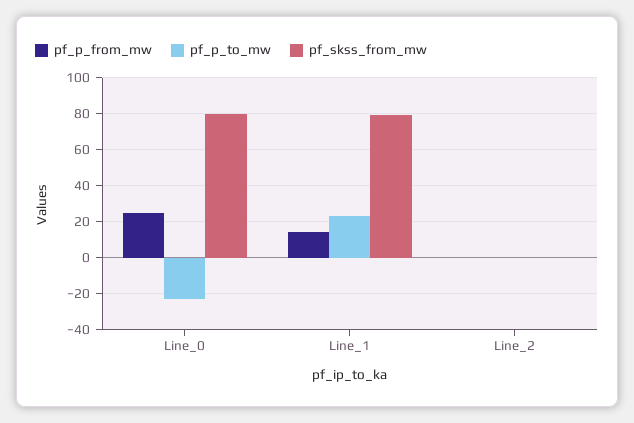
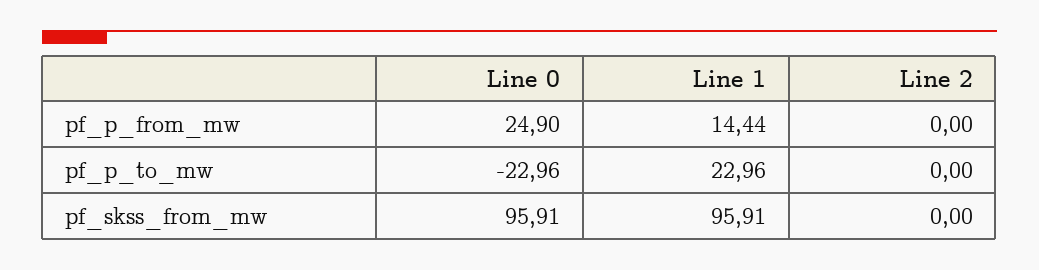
  {
    "pf_p_from_mw": {
      "Line_0": 24.9,
      "Line_1": 14.44,
      "Line_2": 0
    },
    "pf_p_to_mw": {
      "Line_0": -22.96,
      "Line_1": 22.96,
      "Line_2": 0
    },
    "pf_skss_from_mw": {
-     "Line_0": 80,
+     "Line_0": 95.91,
-     "Line_1": 80,
+     "Line_1": 95.91,
      "Line_2": 0
    }
  }

